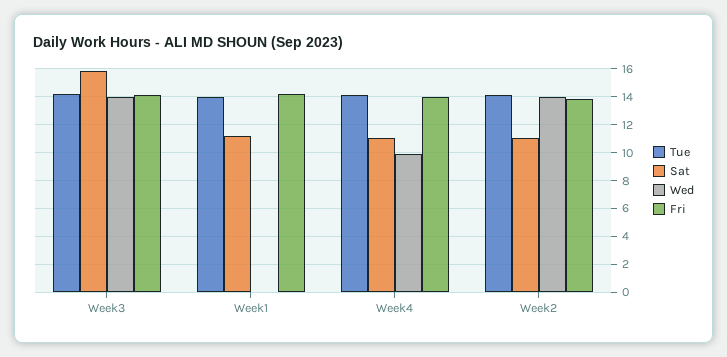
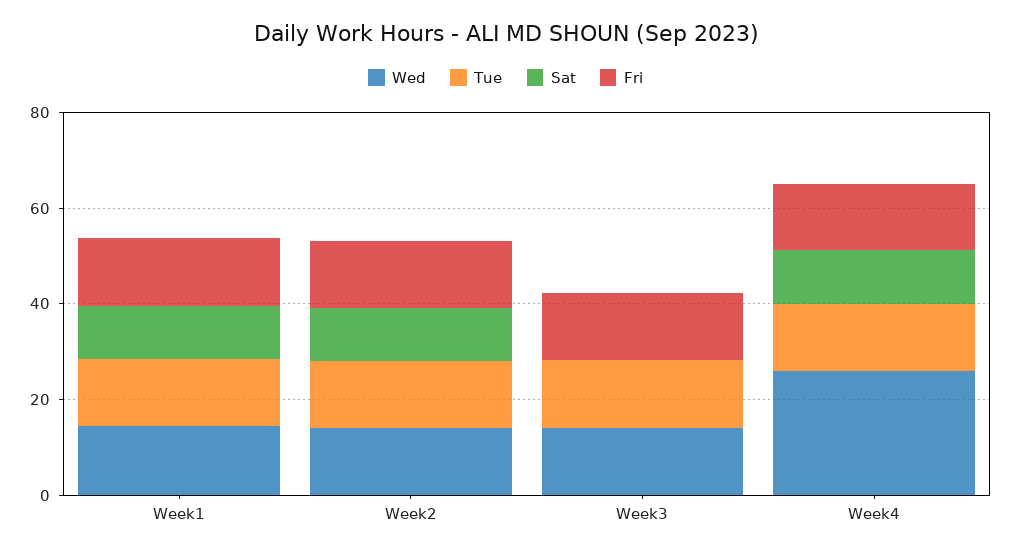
  {
    "Tue": {
      "Week3": 14,
      "Week1": 14,
      "Week4": 14,
      "Week2": 14
    },
    "Sat": {
-     "Week3": 16,
+     "Week3": 0,
      "Week1": 11,
      "Week4": 11,
      "Week2": 11
    },
    "Wed": {
      "Week3": 14,
-     "Week1": 0,
+     "Week1": 15,
-     "Week4": 10,
+     "Week4": 25,
      "Week2": 14
    },
    "Fri": {
      "Week3": 14,
      "Week1": 14,
      "Week4": 14,
      "Week2": 14
    }
  }

